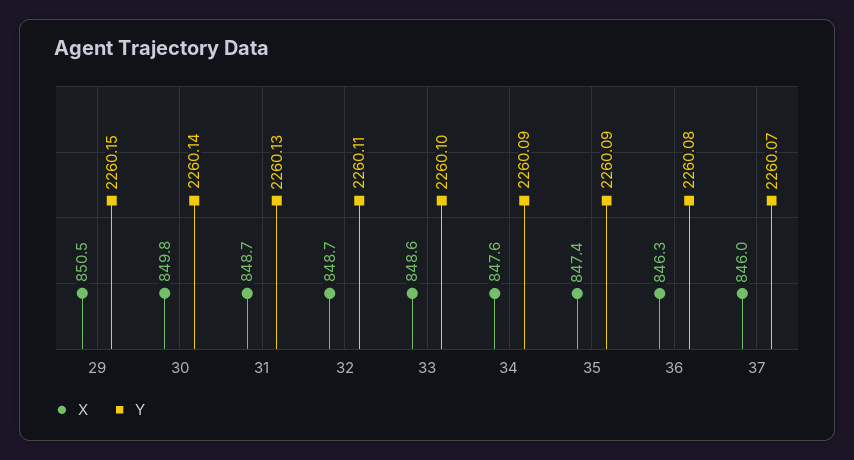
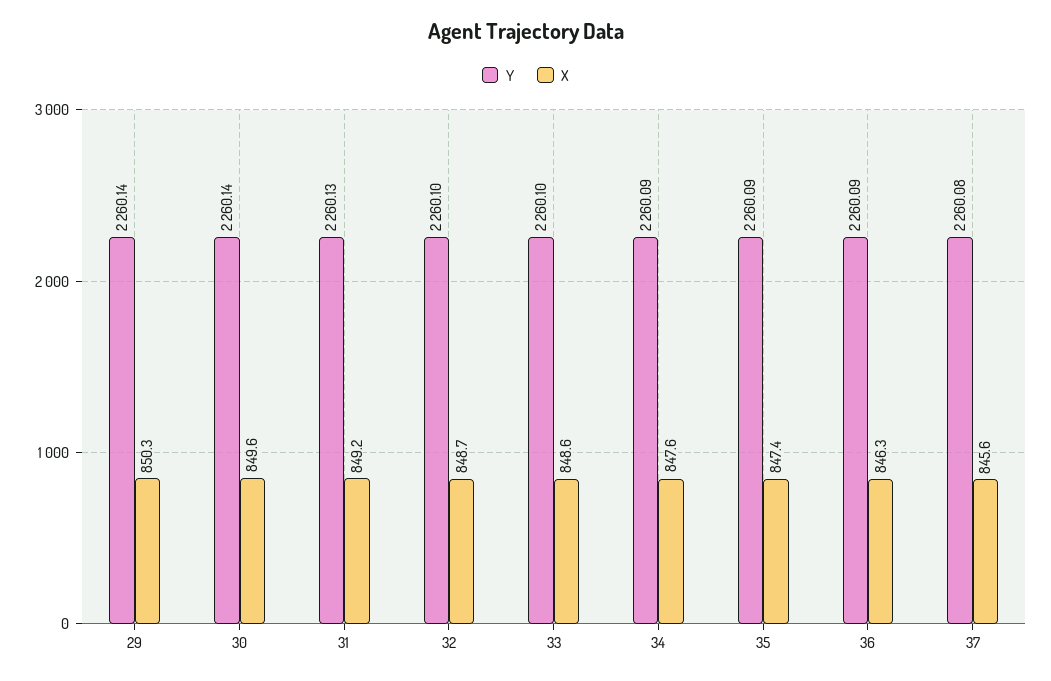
  {
    "X": {
-     "29": 850.5,
+     "29": 850.3,
-     "30": 849.8,
+     "30": 849.6,
-     "31": 848.7,
+     "31": 849.2,
      "32": 848.7,
      "33": 848.6,
      "34": 847.6,
      "35": 847.4,
      "36": 846.3,
-     "37": 846
+     "37": 845.6
    },
    "Y": {
-     "29": 2260.15,
+     "29": 2260.14,
      "30": 2260.14,
      "31": 2260.13,
-     "32": 2260.11,
+     "32": 2260.1,
      "33": 2260.1,
      "34": 2260.09,
      "35": 2260.09,
-     "36": 2260.08,
+     "36": 2260.09,
-     "37": 2260.07
+     "37": 2260.08
    }
  }

